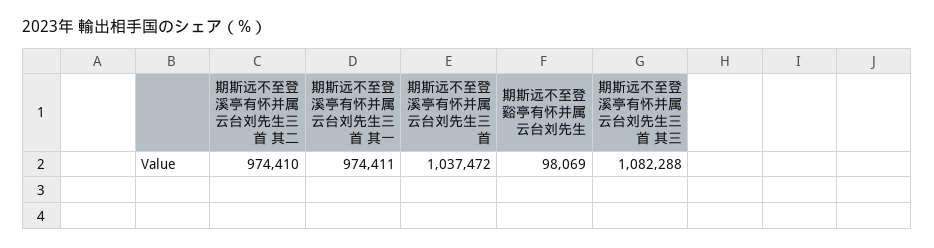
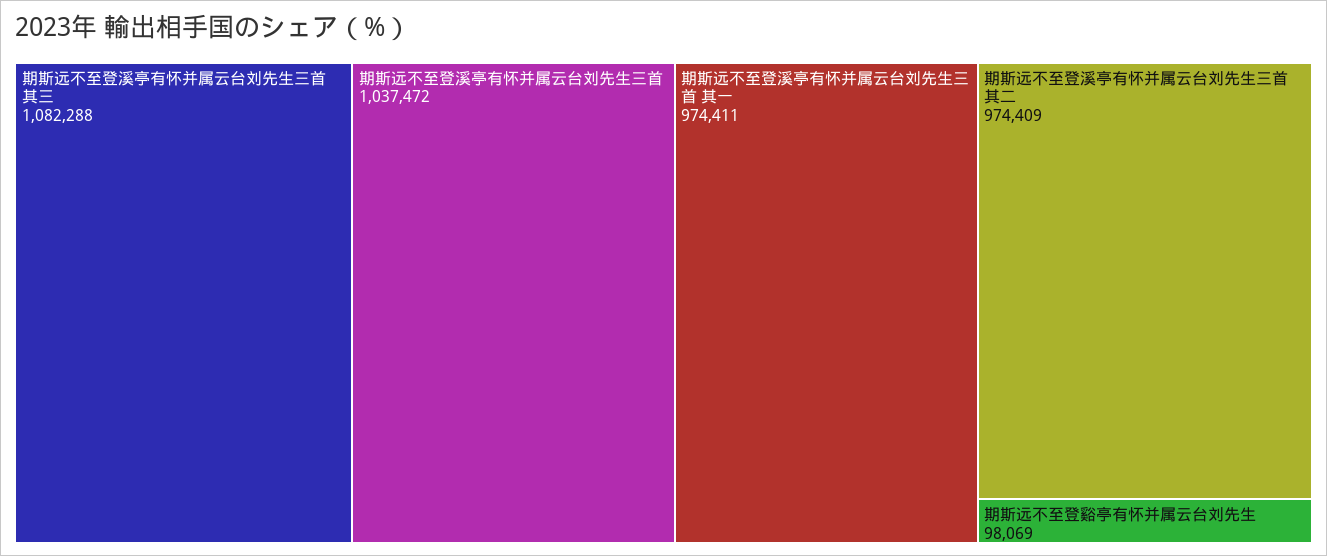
  {
-   "期斯远不至登溪亭有怀并属云台刘先生三首 其二": 974410,
+   "期斯远不至登溪亭有怀并属云台刘先生三首 其二": 974409,
    "期斯远不至登溪亭有怀并属云台刘先生三首 其一": 974411,
    "期斯远不至登溪亭有怀并属云台刘先生三首": 1037472,
    "期斯远不至登谿亭有怀并属云台刘先生": 98069,
    "期斯远不至登溪亭有怀并属云台刘先生三首 其三": 1082288
  }

